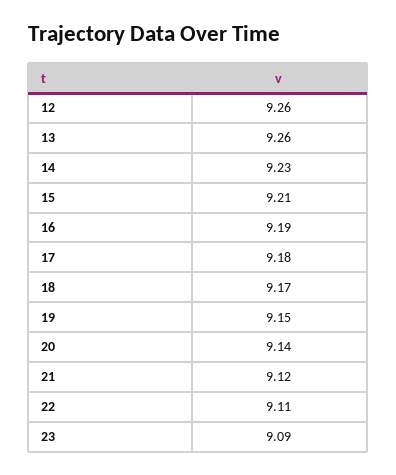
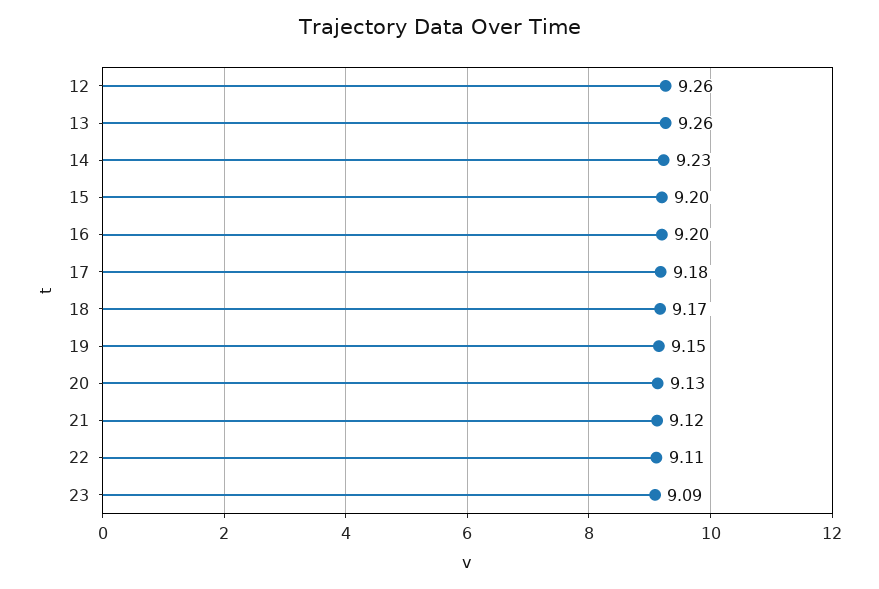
  {
    "12": 9.26,
    "13": 9.26,
    "14": 9.23,
-   "15": 9.21,
+   "15": 9.2,
-   "16": 9.19,
+   "16": 9.2,
    "17": 9.18,
    "18": 9.17,
    "19": 9.15,
-   "20": 9.14,
+   "20": 9.13,
    "21": 9.12,
    "22": 9.11,
    "23": 9.09
  }

